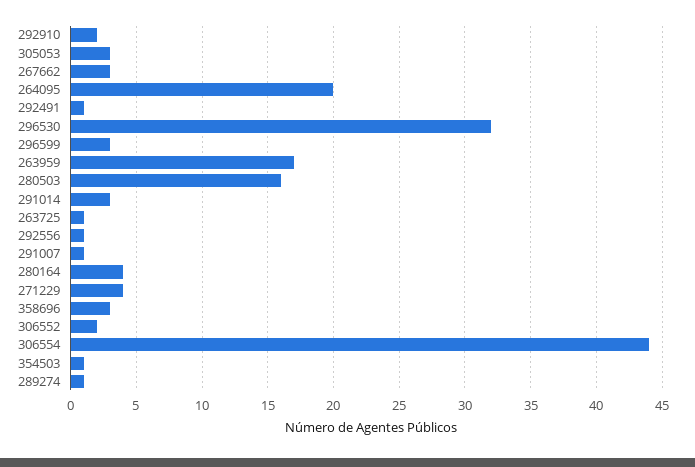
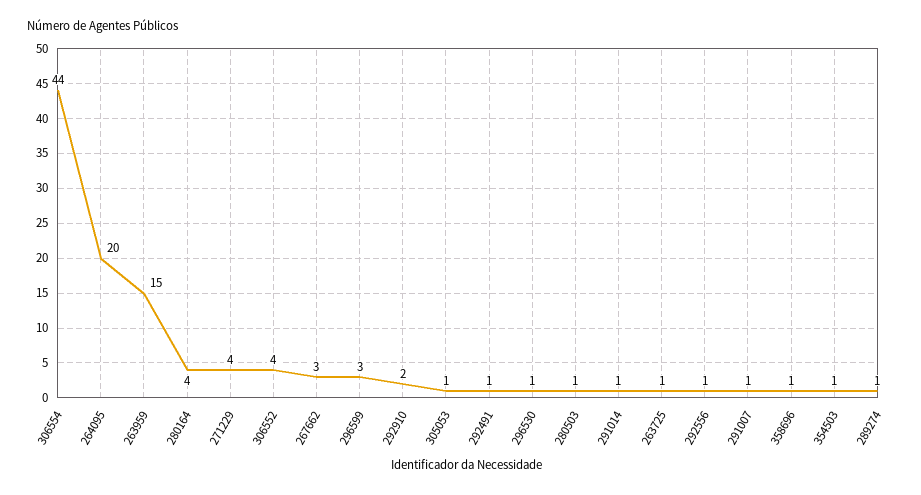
  {
    "292910": 2,
-   "305053": 3,
+   "305053": 1,
    "267662": 3,
    "264095": 20,
    "292491": 1,
-   "296530": 32,
+   "296530": 1,
    "296599": 3,
-   "263959": 17,
+   "263959": 15,
-   "280503": 16,
+   "280503": 1,
-   "291014": 3,
+   "291014": 1,
    "263725": 1,
    "292556": 1,
    "291007": 1,
    "280164": 4,
    "271229": 4,
-   "358696": 3,
+   "358696": 1,
-   "306552": 2,
+   "306552": 4,
    "306554": 44,
    "354503": 1,
    "289274": 1
  }

